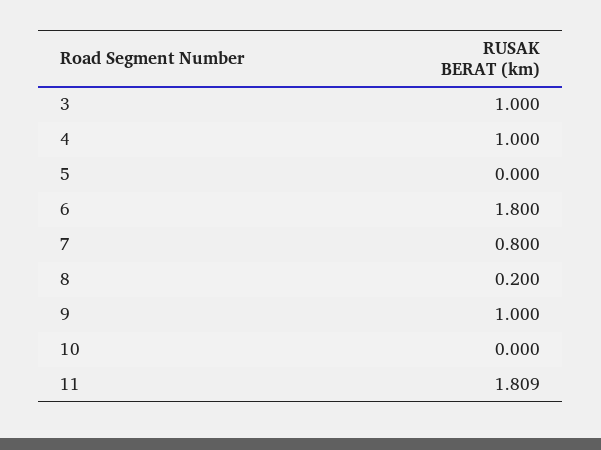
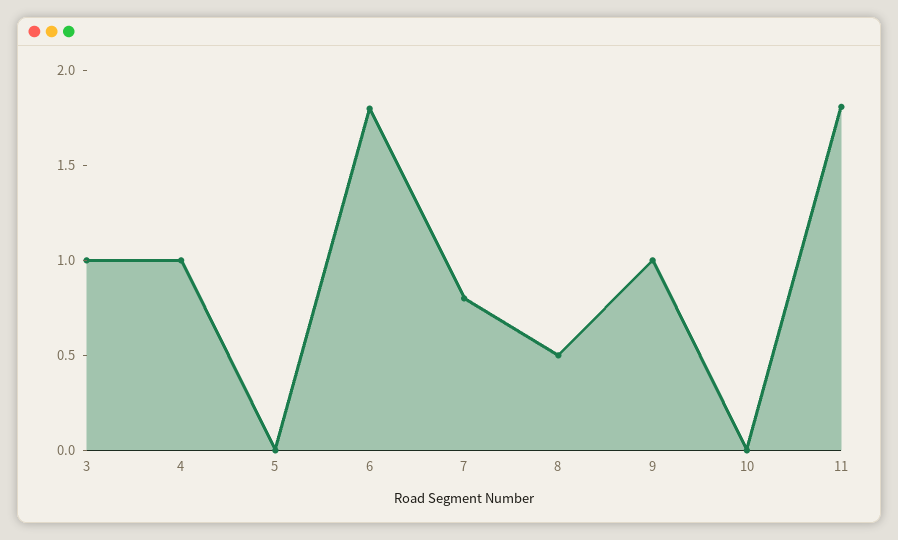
  {
    "3": 1,
    "4": 1,
    "5": 0,
    "6": 1.8,
    "7": 0.8,
-   "8": 0.2,
+   "8": 0.5,
    "9": 1,
    "10": 0,
    "11": 1.809
  }

